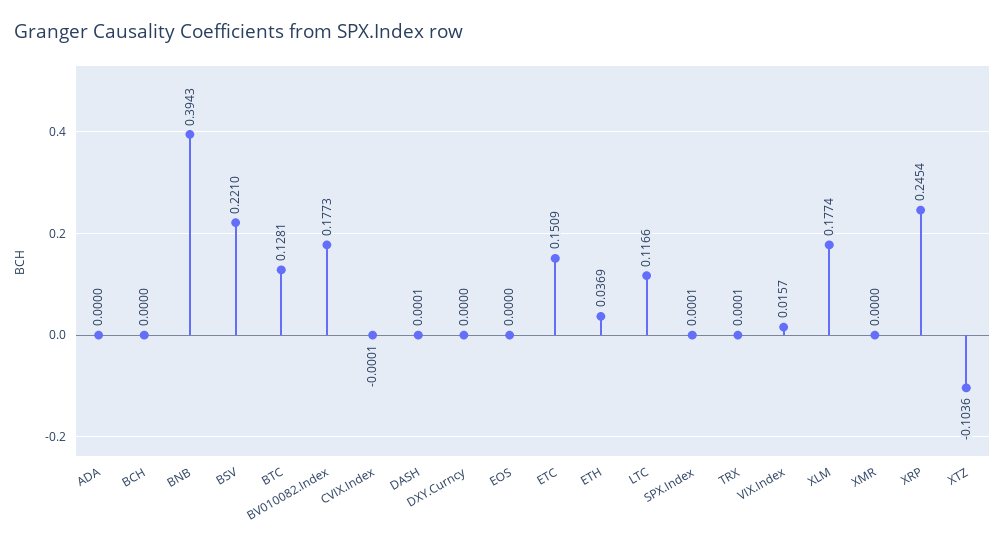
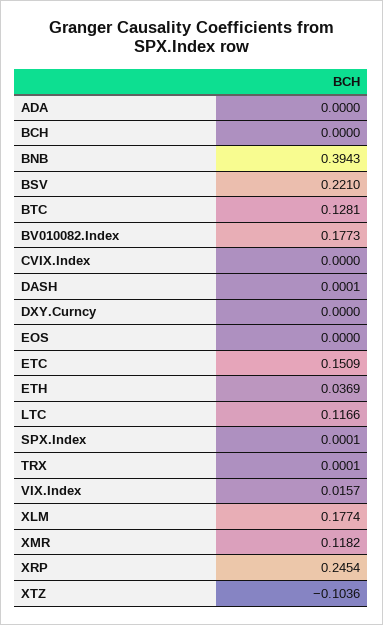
  {
    "ADA": 0,
    "BCH": 0,
    "BNB": 0.3943,
    "BSV": 0.221,
    "BTC": 0.1281,
    "BV010082.Index": 0.1773,
-   "CVIX.Index": -0.0001,
+   "CVIX.Index": 0,
    "DASH": 0.0001,
    "DXY.Curncy": 0,
    "EOS": 0,
    "ETC": 0.1509,
    "ETH": 0.0369,
    "LTC": 0.1166,
    "SPX.Index": 0.0001,
    "TRX": 0.0001,
    "VIX.Index": 0.0157,
    "XLM": 0.1774,
-   "XMR": 0,
+   "XMR": 0.1182,
    "XRP": 0.2454,
    "XTZ": -0.1036
  }

